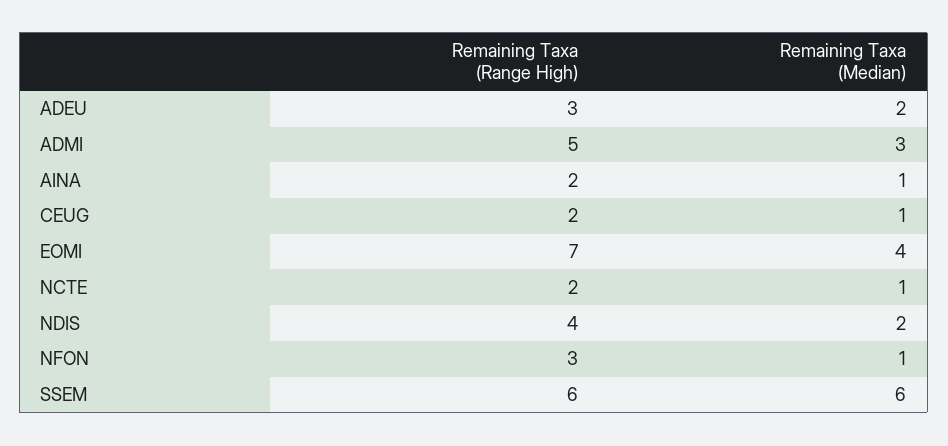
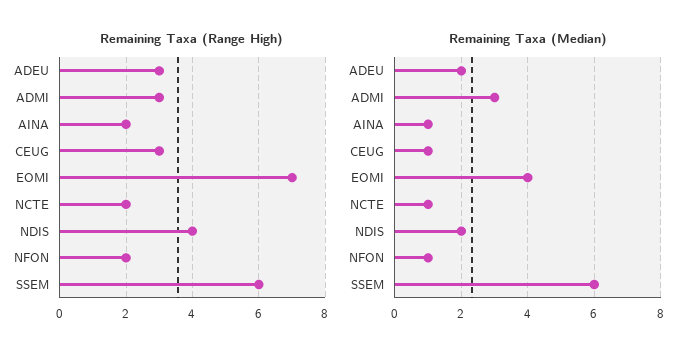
  {
    "Remaining Taxa (Range High)": {
      "ADEU": 3,
-     "ADMI": 5,
+     "ADMI": 3,
      "AINA": 2,
-     "CEUG": 2,
+     "CEUG": 3,
      "EOMI": 7,
      "NCTE": 2,
      "NDIS": 4,
-     "NFON": 3,
+     "NFON": 2,
      "SSEM": 6
    },
    "Remaining Taxa (Median)": {
      "ADEU": 2,
      "ADMI": 3,
      "AINA": 1,
      "CEUG": 1,
      "EOMI": 4,
      "NCTE": 1,
      "NDIS": 2,
      "NFON": 1,
      "SSEM": 6
    }
  }

